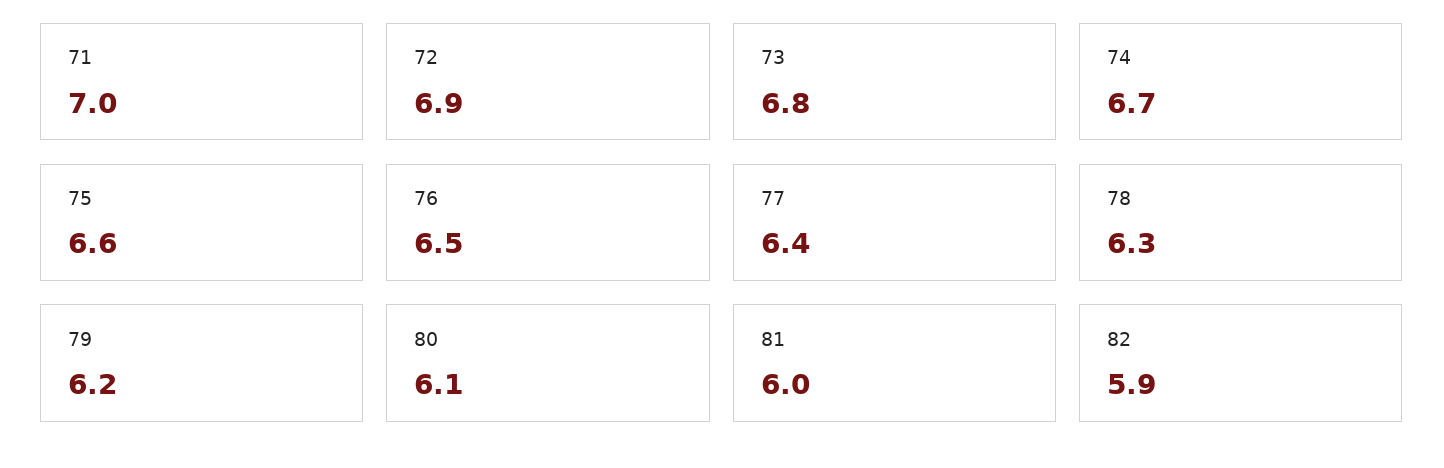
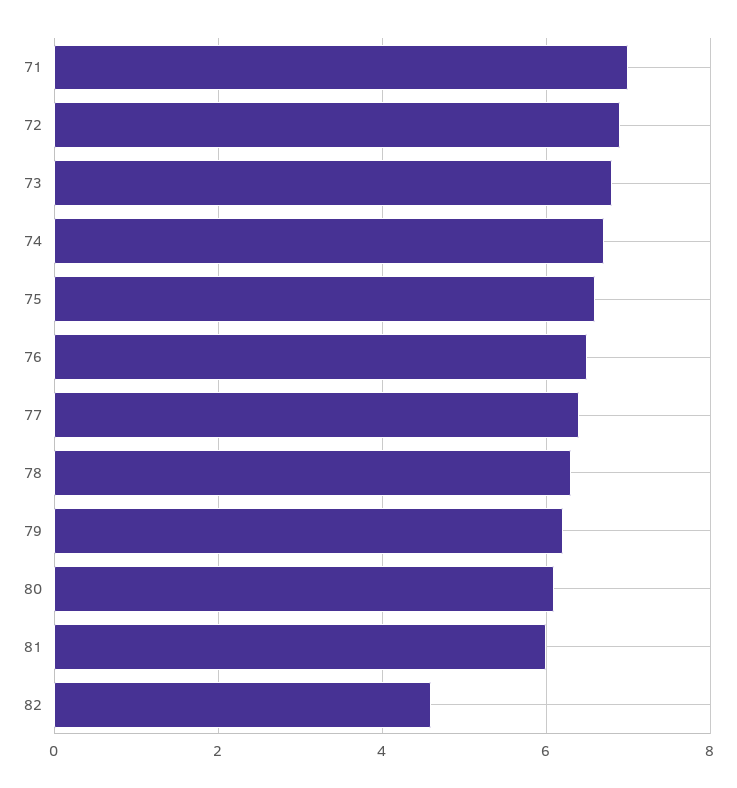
  {
    "71": 7,
    "72": 6.9,
    "73": 6.8,
    "74": 6.7,
    "75": 6.6,
    "76": 6.5,
    "77": 6.4,
    "78": 6.3,
    "79": 6.2,
    "80": 6.1,
    "81": 6,
-   "82": 5.9
+   "82": 4.5
  }

